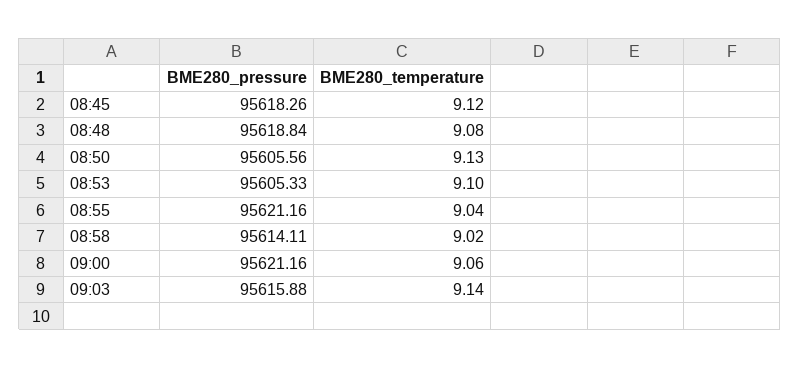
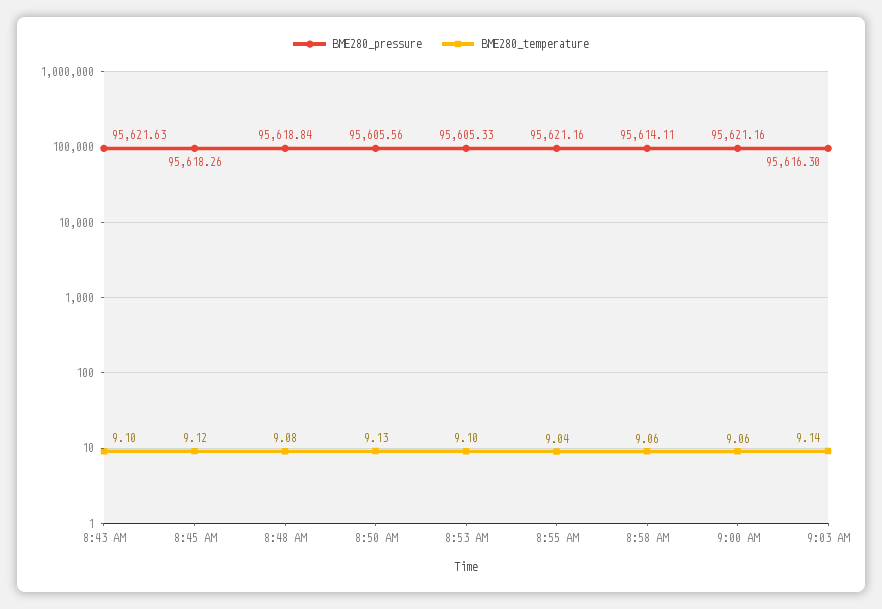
  {
    "BME280_pressure": {
      "08:45": 95618.26,
      "08:48": 95618.84,
      "08:50": 95605.56,
      "08:53": 95605.33,
      "08:55": 95621.16,
      "08:58": 95614.11,
      "09:00": 95621.16,
-     "09:03": 95615.88
+     "09:03": 95616.3,
+     "8:43 AM": 95621.63
    },
    "BME280_temperature": {
      "08:45": 9.12,
      "08:48": 9.08,
      "08:50": 9.13,
      "08:53": 9.1,
      "08:55": 9.04,
-     "08:58": 9.02,
+     "08:58": 9.06,
      "09:00": 9.06,
-     "09:03": 9.14
+     "09:03": 9.14,
+     "8:43 AM": 9.1
    }
  }

